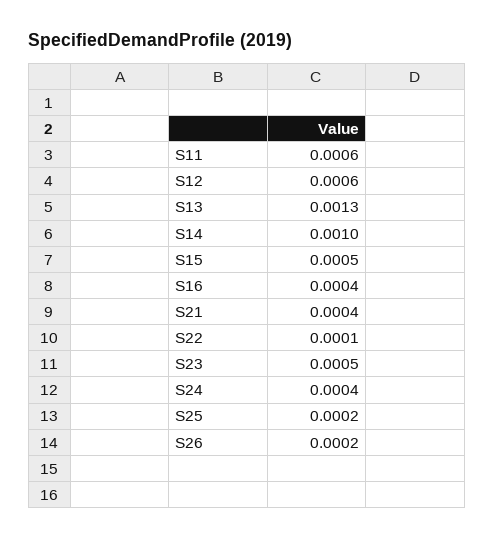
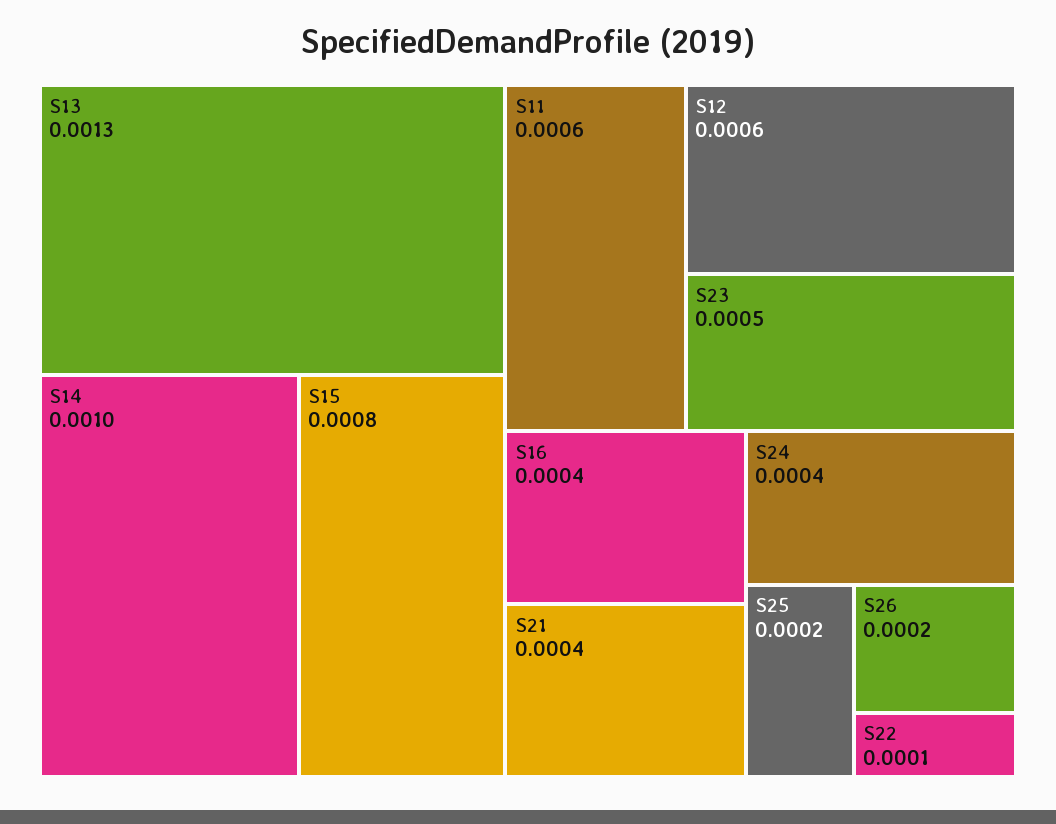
  {
    "S11": 0.0006,
    "S12": 0.0006,
    "S13": 0.0013,
    "S14": 0.001,
-   "S15": 0.0005,
+   "S15": 0.0008,
    "S16": 0.0004,
    "S21": 0.0004,
    "S22": 0.0001,
    "S23": 0.0005,
    "S24": 0.0004,
    "S25": 0.0002,
    "S26": 0.0002
  }

